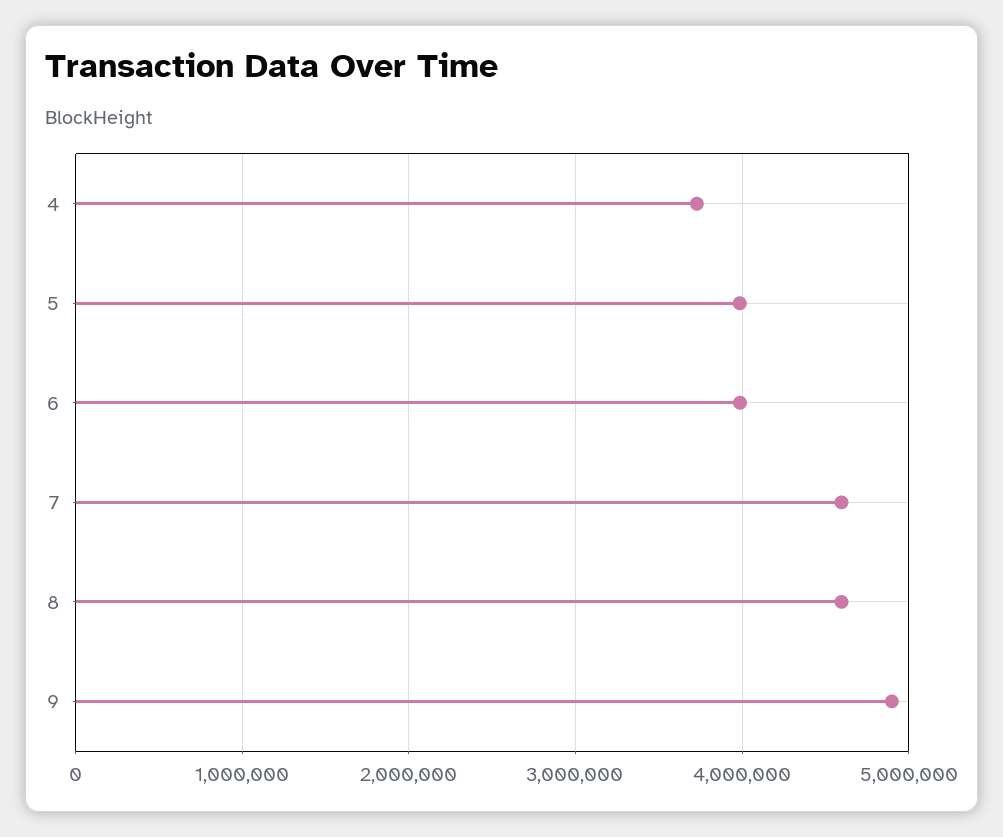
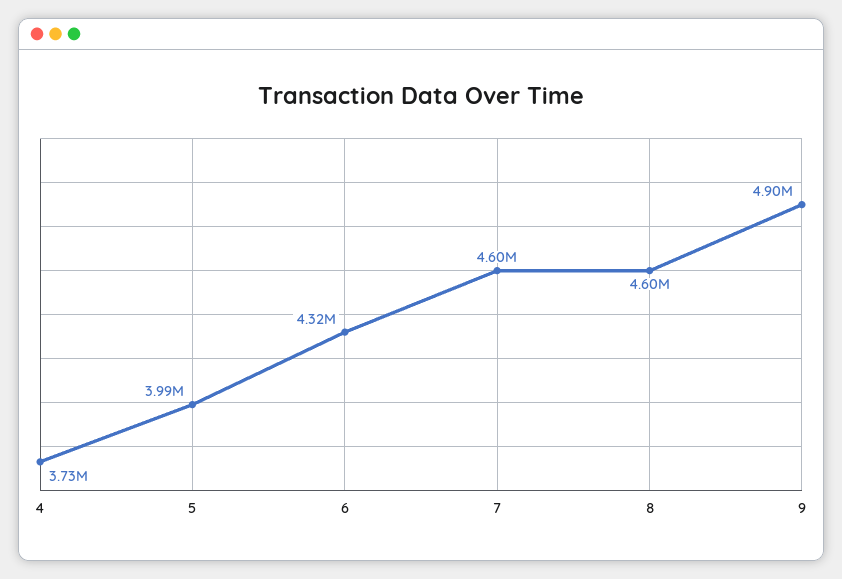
  {
    "4": 3730000,
    "5": 3990000,
-   "6": 4000000,
+   "6": 4320000,
    "7": 4600000,
    "8": 4600000,
    "9": 4900000
  }

